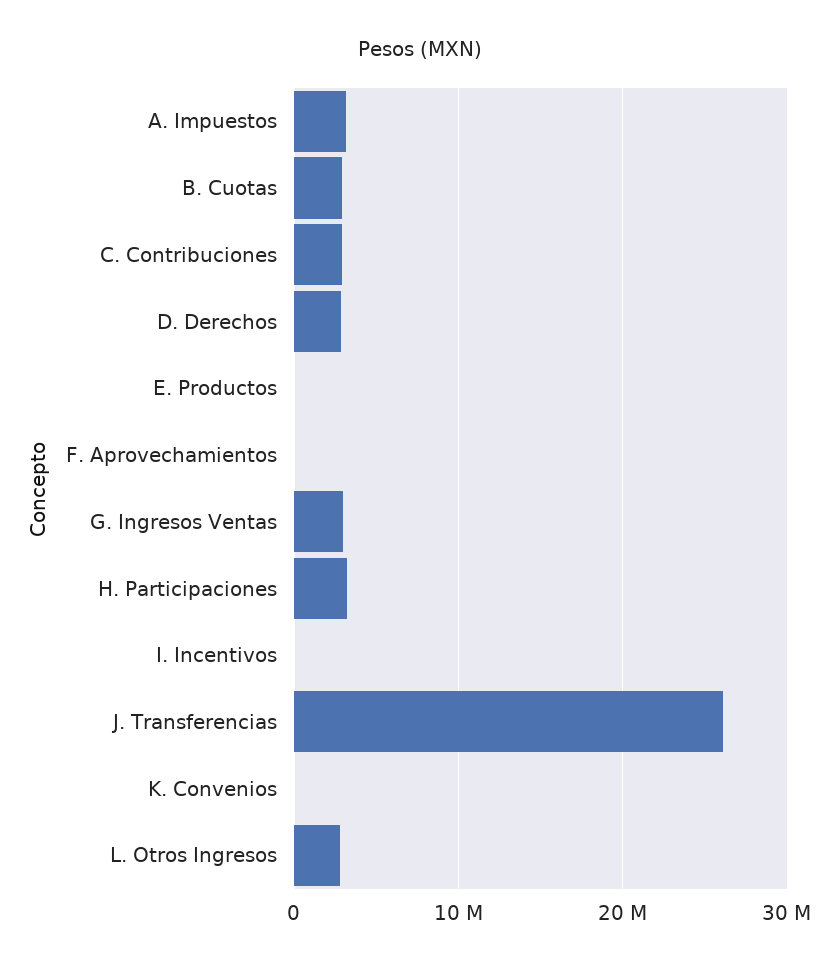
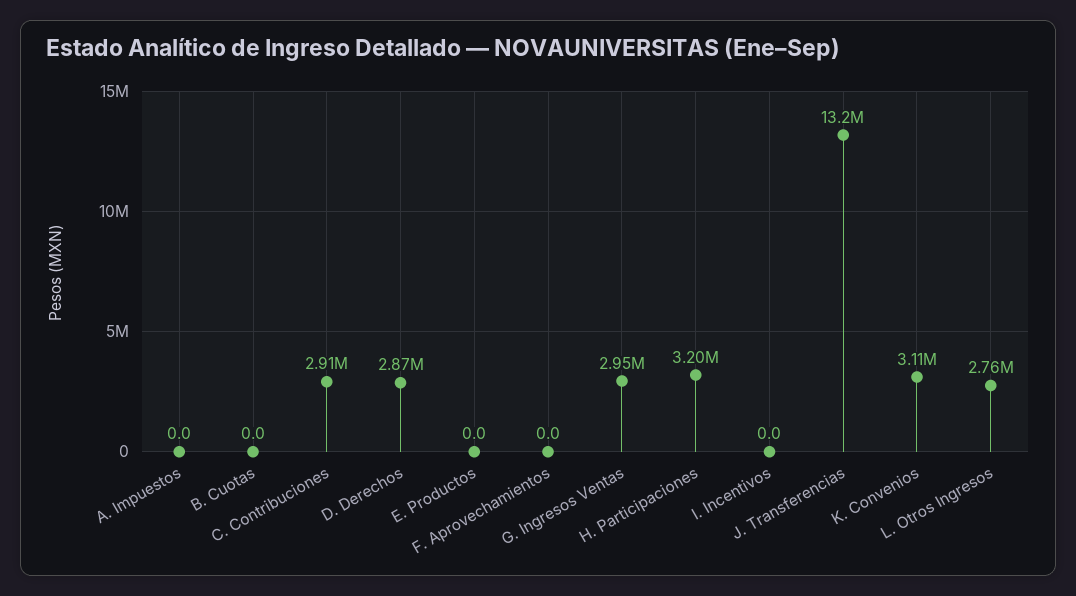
  {
-   "A. Impuestos": 3000000,
+   "A. Impuestos": 0,
-   "B. Cuotas": 3000000,
+   "B. Cuotas": 0,
    "C. Contribuciones": 2910000,
    "D. Derechos": 2870000,
    "E. Productos": 0,
    "F. Aprovechamientos": 0,
    "G. Ingresos Ventas": 2950000,
    "H. Participaciones": 3200000,
    "I. Incentivos": 0,
-   "J. Transferencias": 26000000,
+   "J. Transferencias": 13200000,
-   "K. Convenios": 0,
+   "K. Convenios": 3110000,
    "L. Otros Ingresos": 2760000
  }

